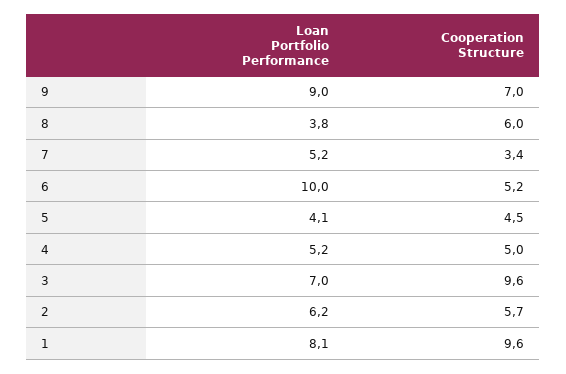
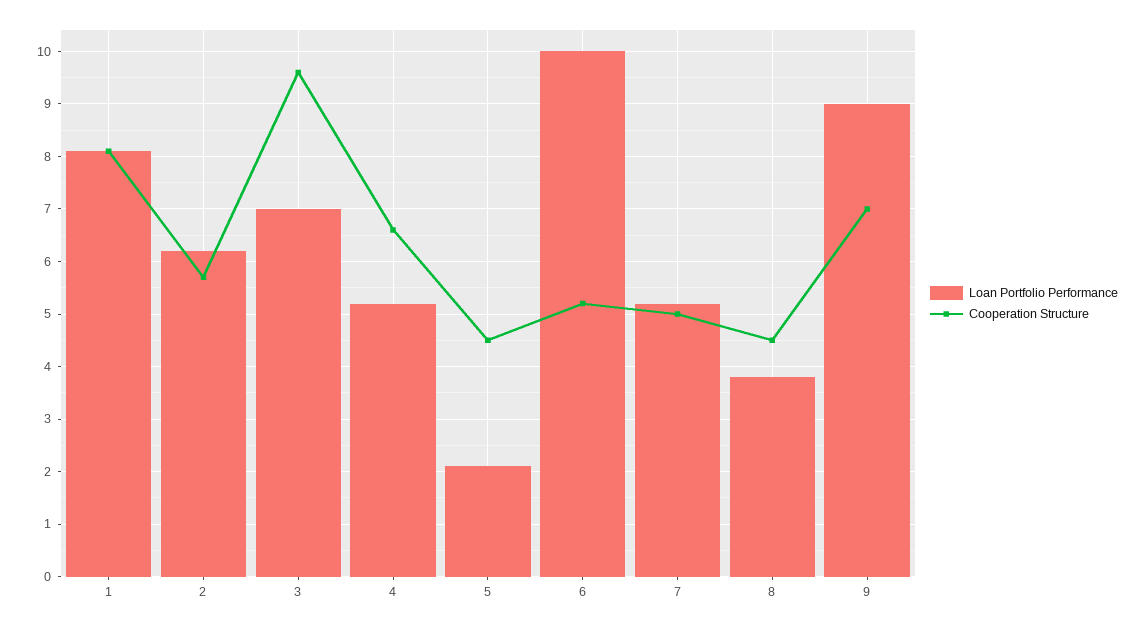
  {
    "Loan Portfolio Performance": {
      "9": 9,
      "8": 3.8,
      "7": 5.2,
      "6": 10,
-     "5": 4.1,
+     "5": 2,
      "4": 5.2,
      "3": 7,
      "2": 6.2,
      "1": 8.1
    },
    "Cooperation Structure": {
      "9": 7,
-     "8": 6,
+     "8": 4.5,
-     "7": 3.4,
+     "7": 5,
      "6": 5.2,
      "5": 4.5,
-     "4": 5,
+     "4": 6.5,
      "3": 9.6,
      "2": 5.7,
-     "1": 9.6
+     "1": 8
    }
  }

